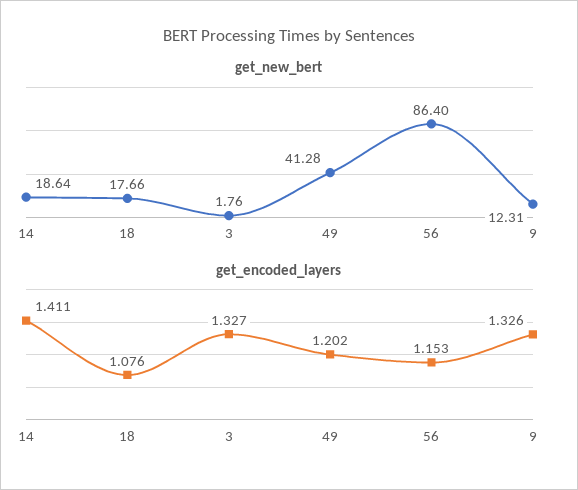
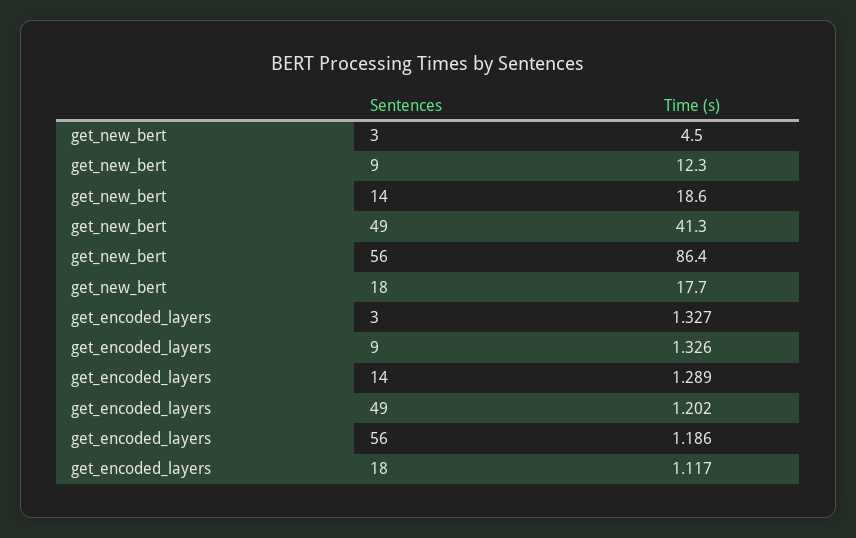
  {
    "get_new_bert": {
      "14": 18.64,
      "18": 17.66,
-     "3": 1.76,
+     "3": 4.5,
      "49": 41.28,
      "56": 86.4,
      "9": 12.31
    },
    "get_encoded_layers": {
-     "14": 1.411,
+     "14": 1.289,
-     "18": 1.076,
+     "18": 1.117,
      "3": 1.327,
      "49": 1.202,
-     "56": 1.153,
+     "56": 1.186,
      "9": 1.326
    }
  }

